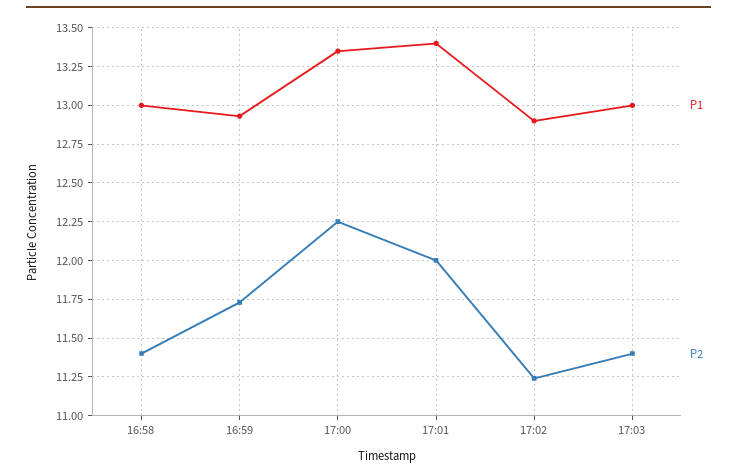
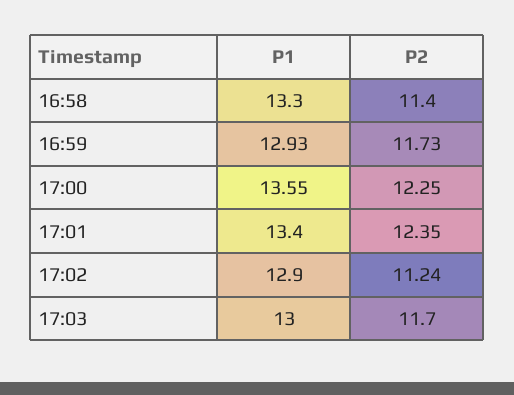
  {
    "P1": {
-     "16:58": 13,
+     "16:58": 13.3,
      "16:59": 12.93,
-     "17:00": 13.35,
+     "17:00": 13.55,
      "17:01": 13.4,
      "17:02": 12.9,
      "17:03": 13
    },
    "P2": {
      "16:58": 11.4,
      "16:59": 11.73,
      "17:00": 12.25,
-     "17:01": 12,
+     "17:01": 12.35,
      "17:02": 11.24,
-     "17:03": 11.4
+     "17:03": 11.7
    }
  }

